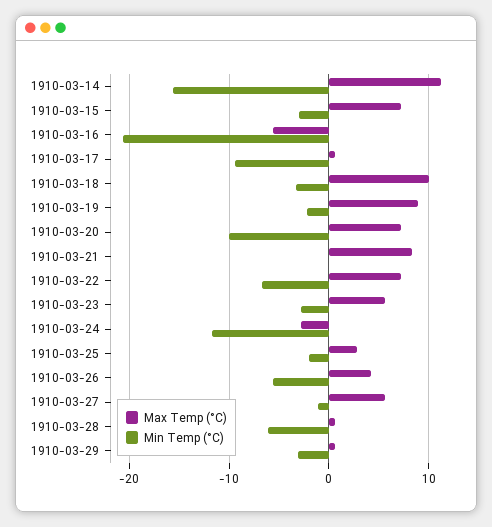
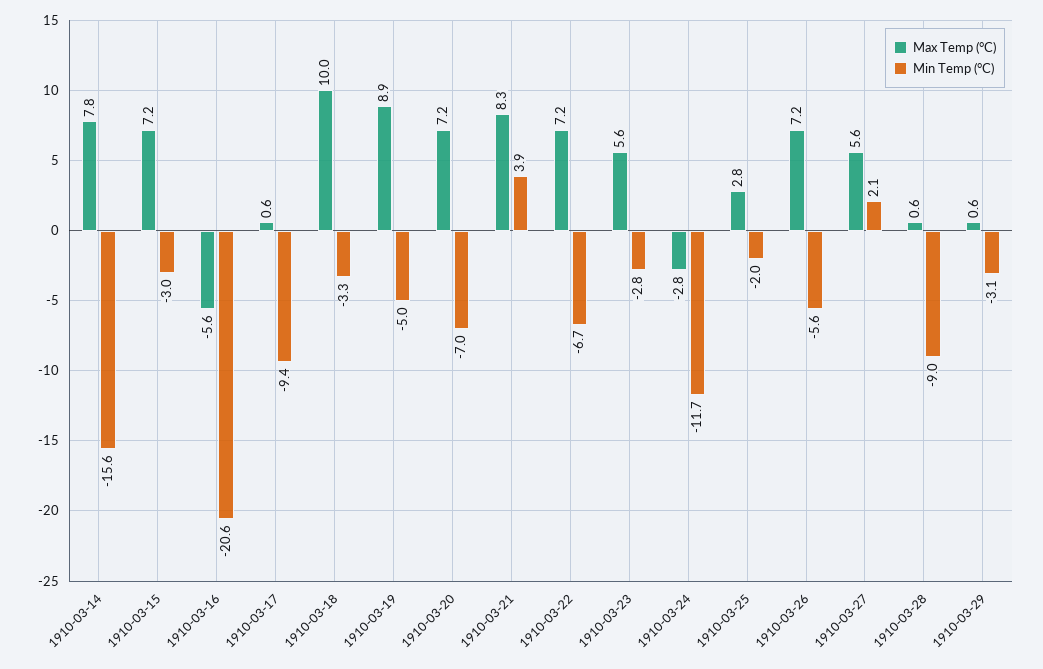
  {
    "Max Temp (°C)": {
-     "1910-03-14": 11,
+     "1910-03-14": 7.8,
      "1910-03-15": 7.2,
      "1910-03-16": -5.6,
      "1910-03-17": 0.6,
      "1910-03-18": 10,
      "1910-03-19": 8.9,
      "1910-03-20": 7.2,
      "1910-03-21": 8.3,
      "1910-03-22": 7.2,
      "1910-03-23": 5.6,
      "1910-03-24": -2.8,
      "1910-03-25": 2.8,
-     "1910-03-26": 4,
+     "1910-03-26": 7.2,
      "1910-03-27": 5.6,
      "1910-03-28": 0.6,
      "1910-03-29": 0.6
    },
    "Min Temp (°C)": {
      "1910-03-14": -15.6,
      "1910-03-15": -3,
      "1910-03-16": -20.6,
      "1910-03-17": -9.4,
      "1910-03-18": -3.3,
-     "1910-03-19": -2,
+     "1910-03-19": -5,
-     "1910-03-20": -10,
+     "1910-03-20": -7,
-     "1910-03-21": 0,
+     "1910-03-21": 3.9,
      "1910-03-22": -6.7,
      "1910-03-23": -2.8,
      "1910-03-24": -11.7,
      "1910-03-25": -2,
      "1910-03-26": -5.6,
-     "1910-03-27": -1,
+     "1910-03-27": 2.1,
-     "1910-03-28": -6,
+     "1910-03-28": -9,
      "1910-03-29": -3.1
    }
  }

